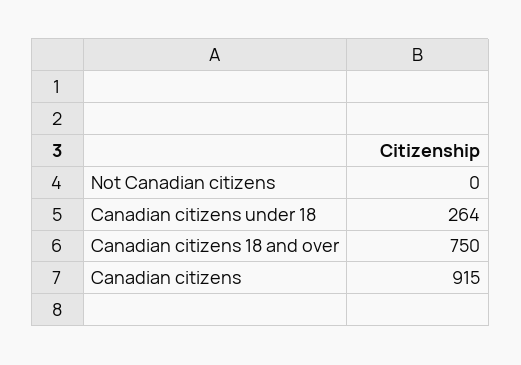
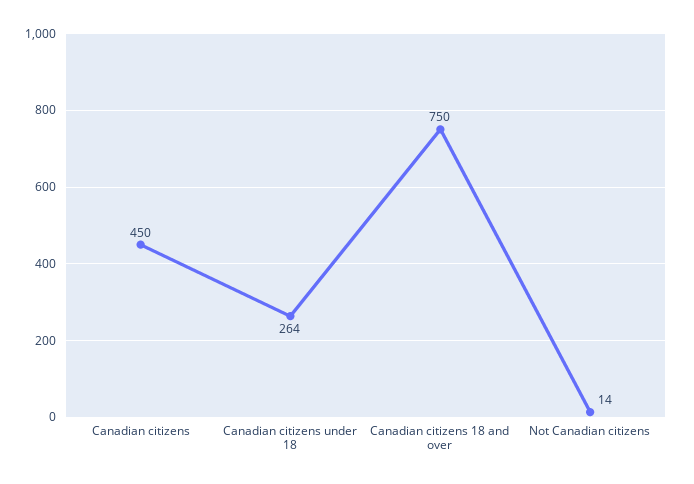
  {
-   "Not Canadian citizens": 0,
+   "Not Canadian citizens": 14,
    "Canadian citizens under 18": 264,
    "Canadian citizens 18 and over": 750,
-   "Canadian citizens": 915
+   "Canadian citizens": 450
  }

